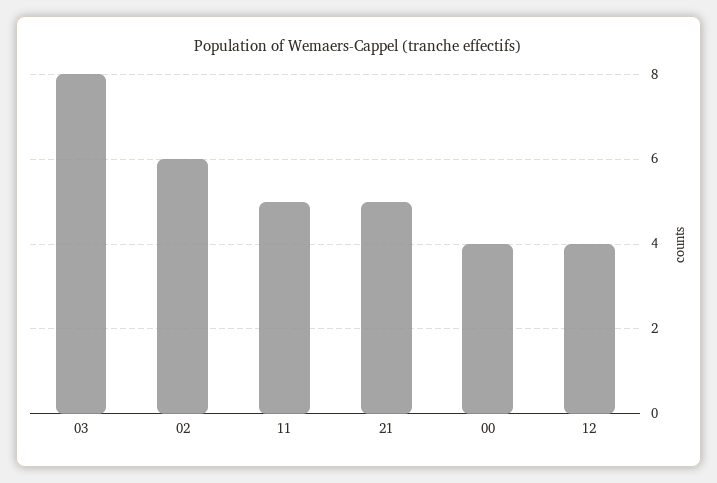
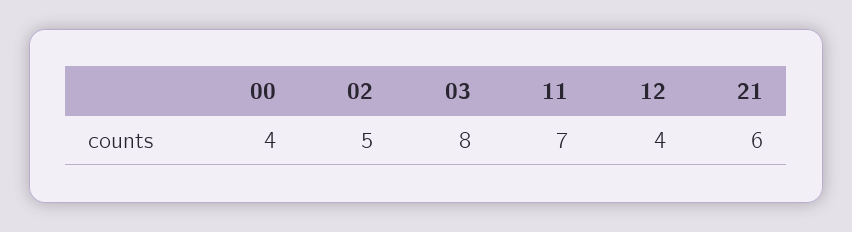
  {
    "03": 8,
-   "02": 6,
+   "02": 5,
-   "11": 5,
+   "11": 7,
-   "21": 5,
+   "21": 6,
    "00": 4,
    "12": 4
  }

